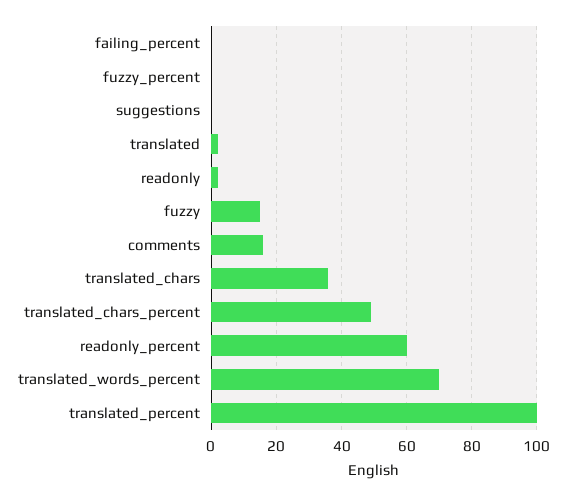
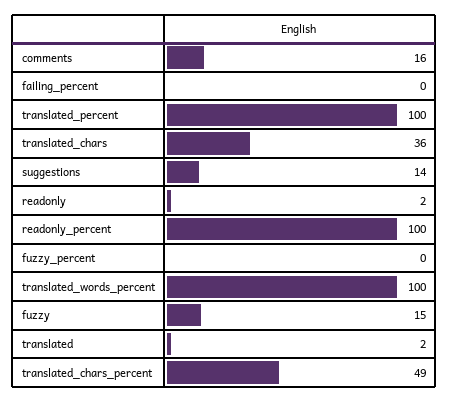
  {
    "failing_percent": 0,
    "fuzzy_percent": 0,
-   "suggestions": 0,
+   "suggestions": 14,
    "translated": 2,
    "readonly": 2,
    "fuzzy": 15,
    "comments": 16,
    "translated_chars": 36,
    "translated_chars_percent": 49,
-   "readonly_percent": 60,
+   "readonly_percent": 100,
-   "translated_words_percent": 70,
+   "translated_words_percent": 100,
    "translated_percent": 100
  }

